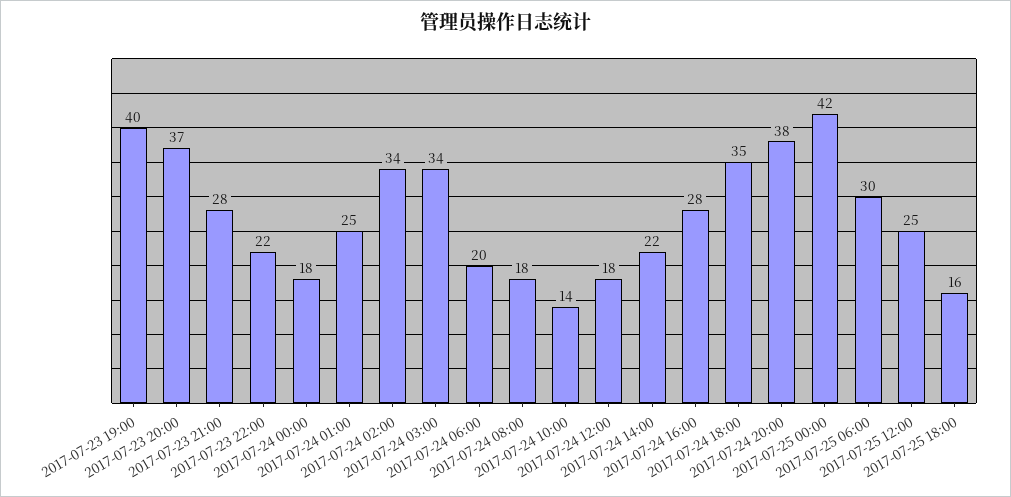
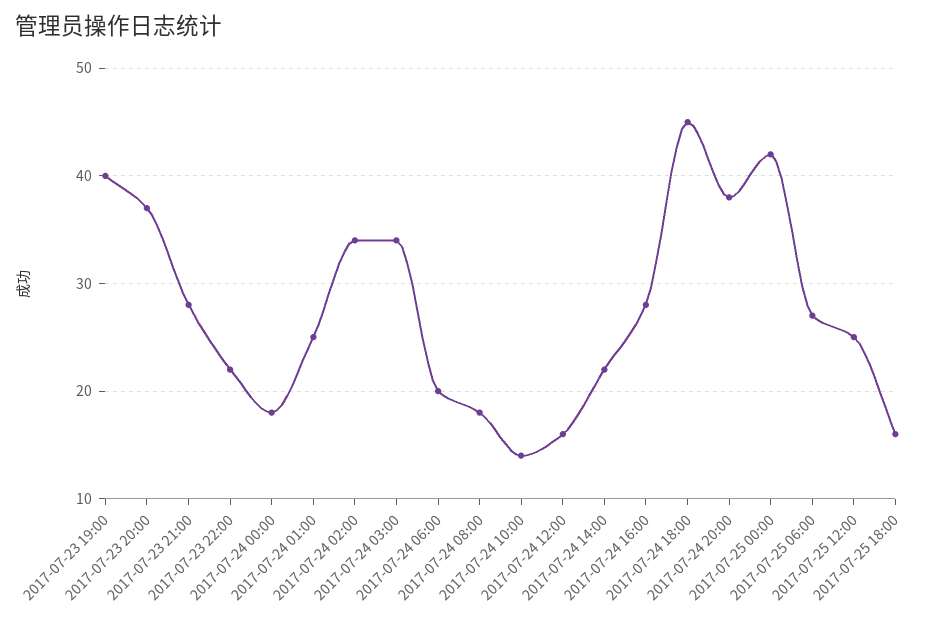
  {
    "2017-07-23 19:00": 40,
    "2017-07-23 20:00": 37,
    "2017-07-23 21:00": 28,
    "2017-07-23 22:00": 22,
    "2017-07-24 00:00": 18,
    "2017-07-24 01:00": 25,
    "2017-07-24 02:00": 34,
    "2017-07-24 03:00": 34,
    "2017-07-24 06:00": 20,
    "2017-07-24 08:00": 18,
    "2017-07-24 10:00": 14,
-   "2017-07-24 12:00": 18,
+   "2017-07-24 12:00": 16,
    "2017-07-24 14:00": 22,
    "2017-07-24 16:00": 28,
-   "2017-07-24 18:00": 35,
+   "2017-07-24 18:00": 45,
    "2017-07-24 20:00": 38,
    "2017-07-25 00:00": 42,
-   "2017-07-25 06:00": 30,
+   "2017-07-25 06:00": 27,
    "2017-07-25 12:00": 25,
    "2017-07-25 18:00": 16
  }

